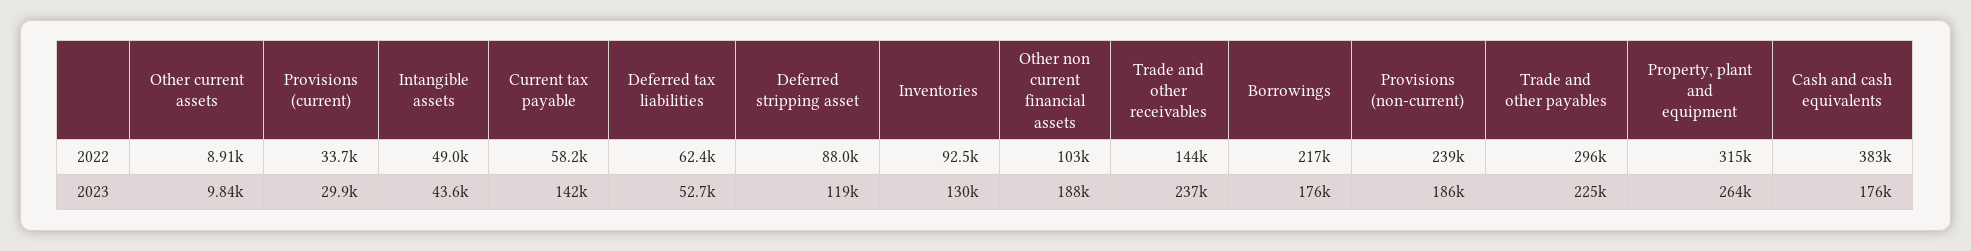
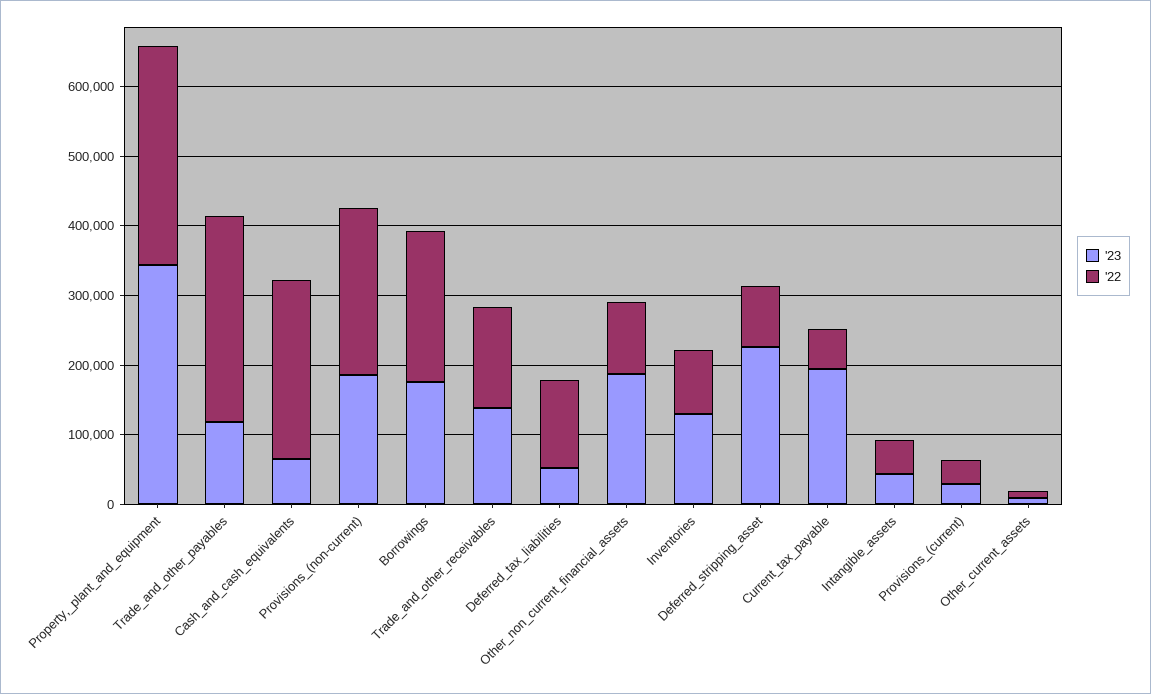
  {
    "2022": {
      "Other current assets": 8910,
      "Provisions (current)": 33700,
      "Intangible assets": 49000,
      "Current tax payable": 58200,
-     "Deferred tax liabilities": 62400,
+     "Deferred tax liabilities": 120000,
      "Deferred stripping asset": 88000,
      "Inventories": 92500,
      "Other non current financial assets": 103000,
      "Trade and other receivables": 144000,
      "Borrowings": 217000,
      "Provisions (non-current)": 239000,
      "Trade and other payables": 296000,
      "Property, plant and equipment": 315000,
-     "Cash and cash equivalents": 383000
+     "Cash and cash equivalents": 260000
    },
    "2023": {
      "Other current assets": 9840,
      "Provisions (current)": 29900,
      "Intangible assets": 43600,
-     "Current tax payable": 142000,
+     "Current tax payable": 200000,
      "Deferred tax liabilities": 52700,
-     "Deferred stripping asset": 119000,
+     "Deferred stripping asset": 220000,
      "Inventories": 130000,
      "Other non current financial assets": 188000,
-     "Trade and other receivables": 237000,
+     "Trade and other receivables": 140000,
      "Borrowings": 176000,
      "Provisions (non-current)": 186000,
-     "Trade and other payables": 225000,
+     "Trade and other payables": 120000,
-     "Property, plant and equipment": 264000,
+     "Property, plant and equipment": 340000,
-     "Cash and cash equivalents": 176000
+     "Cash and cash equivalents": 60000
    }
  }

